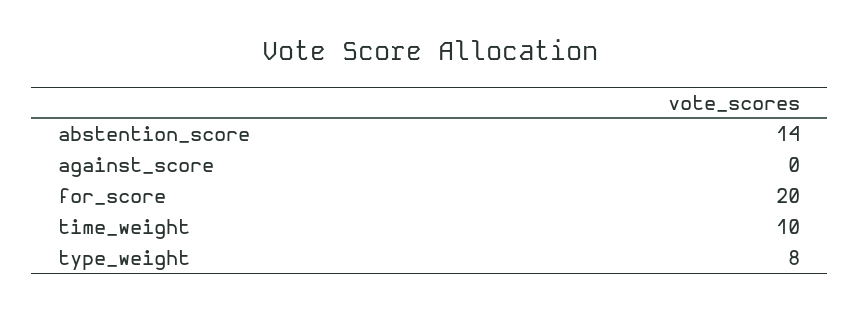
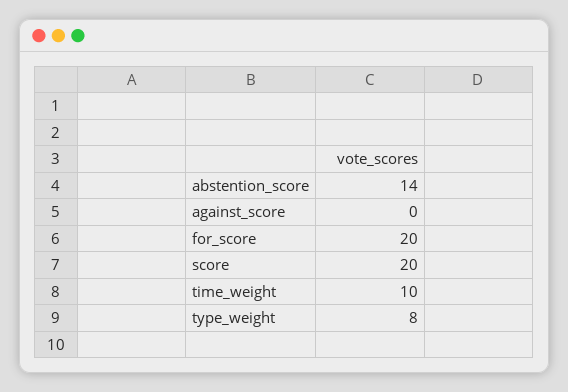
  {
    "abstention_score": 14,
    "against_score": 0,
    "for_score": 20,
    "time_weight": 10,
-   "type_weight": 8
+   "type_weight": 8,
+   "score": 20
  }

